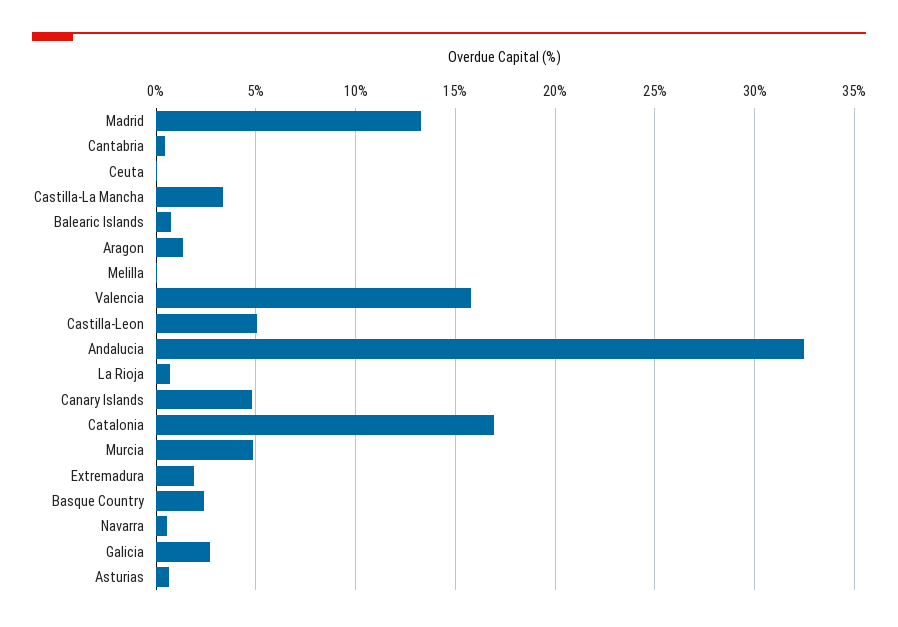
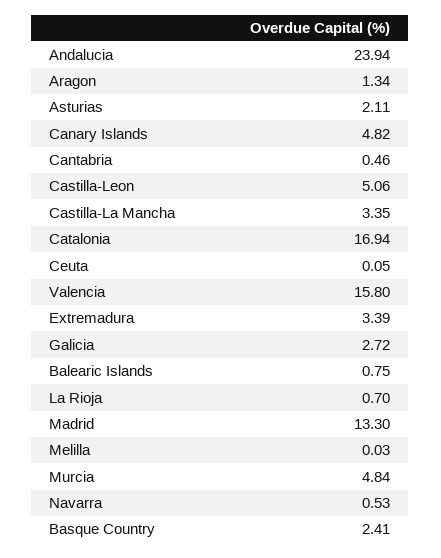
  {
    "Madrid": 13.3,
    "Cantabria": 0.46,
    "Ceuta": 0.05,
    "Castilla-La Mancha": 3.35,
    "Balearic Islands": 0.75,
    "Aragon": 1.34,
    "Melilla": 0.03,
    "Valencia": 15.8,
    "Castilla-Leon": 5.06,
-   "Andalucia": 32.5,
+   "Andalucia": 23.94,
    "La Rioja": 0.7,
    "Canary Islands": 4.82,
    "Catalonia": 16.94,
    "Murcia": 4.84,
-   "Extremadura": 2,
+   "Extremadura": 3.39,
    "Basque Country": 2.41,
    "Navarra": 0.53,
    "Galicia": 2.72,
-   "Asturias": 0.5
+   "Asturias": 2.11
  }

